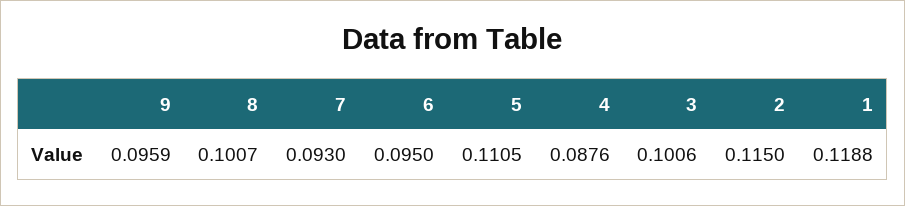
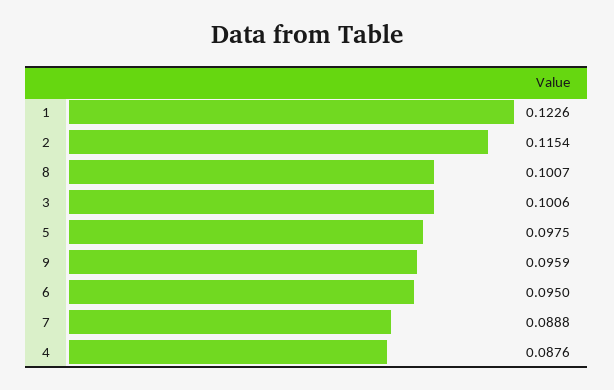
  {
    "9": 0.0959,
    "8": 0.1007,
-   "7": 0.093,
+   "7": 0.0888,
    "6": 0.095,
-   "5": 0.1105,
+   "5": 0.0975,
    "4": 0.0876,
    "3": 0.1006,
-   "2": 0.115,
+   "2": 0.1154,
-   "1": 0.1188
+   "1": 0.1226
  }

